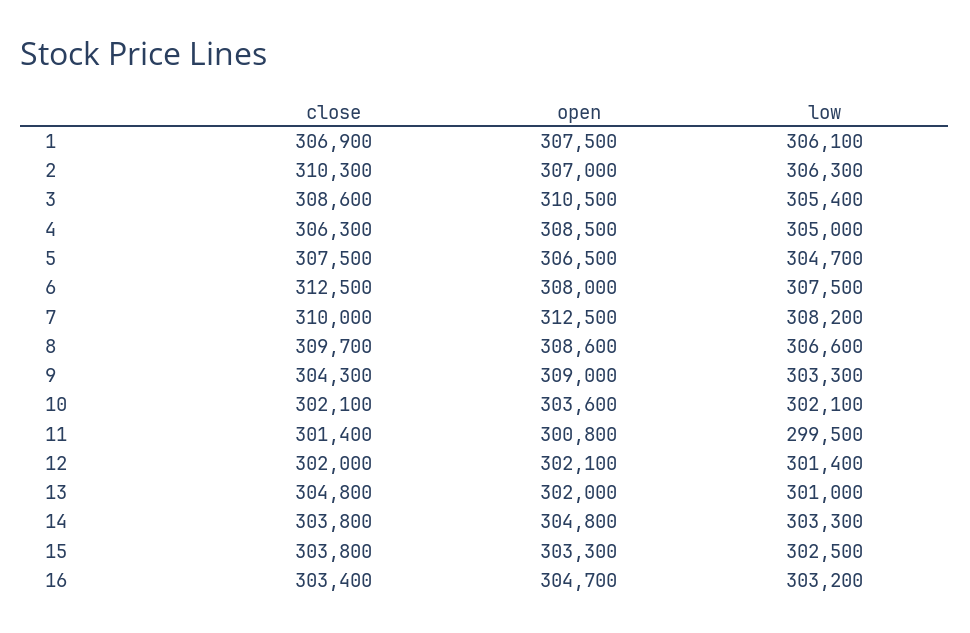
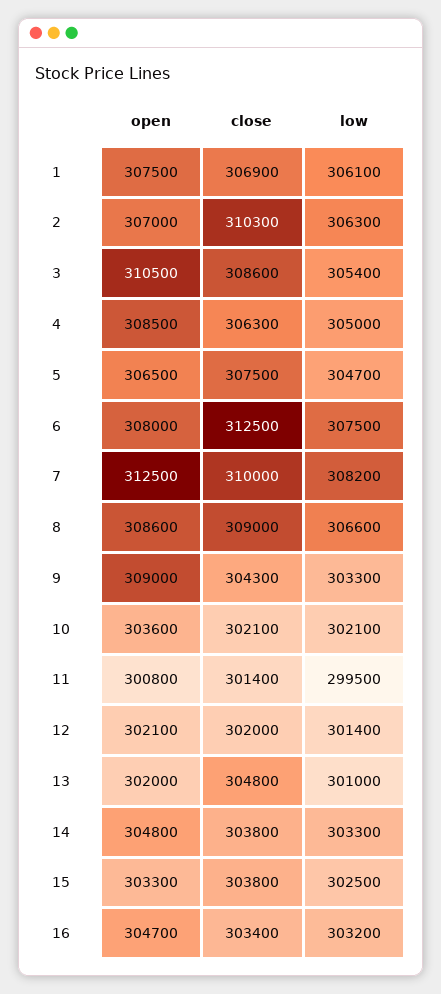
  {
    "close": {
      "1": 306900,
      "2": 310300,
      "3": 308600,
      "4": 306300,
      "5": 307500,
      "6": 312500,
      "7": 310000,
-     "8": 309700,
+     "8": 309000,
      "9": 304300,
      "10": 302100,
      "11": 301400,
      "12": 302000,
      "13": 304800,
      "14": 303800,
      "15": 303800,
      "16": 303400
    },
    "open": {
      "1": 307500,
      "2": 307000,
      "3": 310500,
      "4": 308500,
      "5": 306500,
      "6": 308000,
      "7": 312500,
      "8": 308600,
      "9": 309000,
      "10": 303600,
      "11": 300800,
      "12": 302100,
      "13": 302000,
      "14": 304800,
      "15": 303300,
      "16": 304700
    },
    "low": {
      "1": 306100,
      "2": 306300,
      "3": 305400,
      "4": 305000,
      "5": 304700,
      "6": 307500,
      "7": 308200,
      "8": 306600,
      "9": 303300,
      "10": 302100,
      "11": 299500,
      "12": 301400,
      "13": 301000,
      "14": 303300,
      "15": 302500,
      "16": 303200
    }
  }

